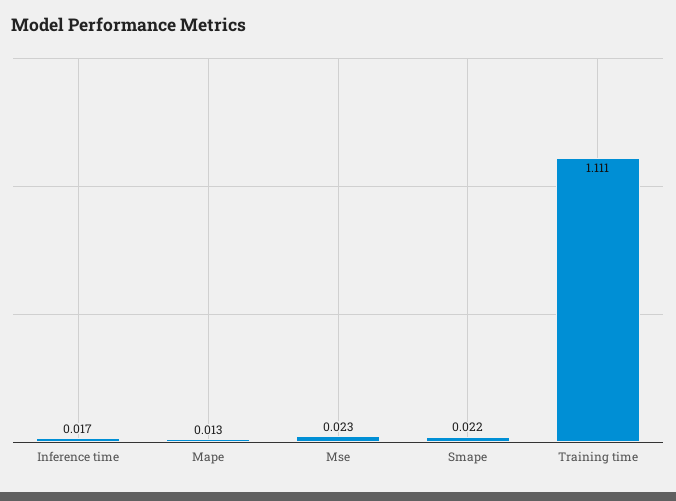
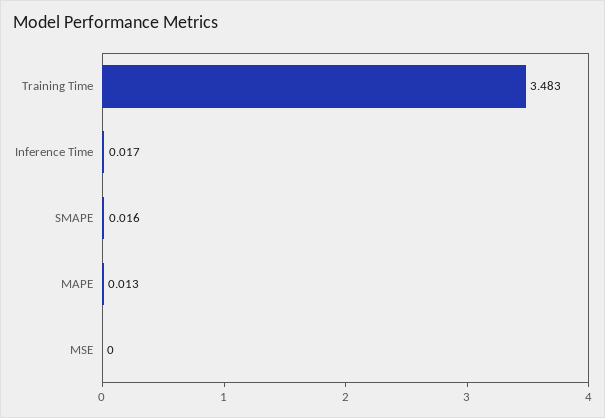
  {
    "Inference time": 0.017,
    "Mape": 0.013,
-   "Mse": 0.023,
+   "Mse": 0,
-   "Smape": 0.022,
+   "Smape": 0.016,
-   "Training time": 1.111
+   "Training time": 3.483
  }

